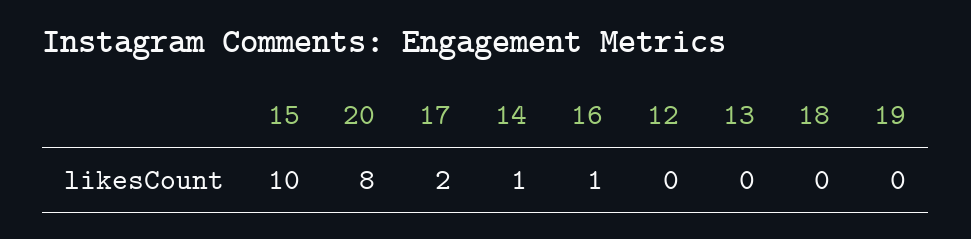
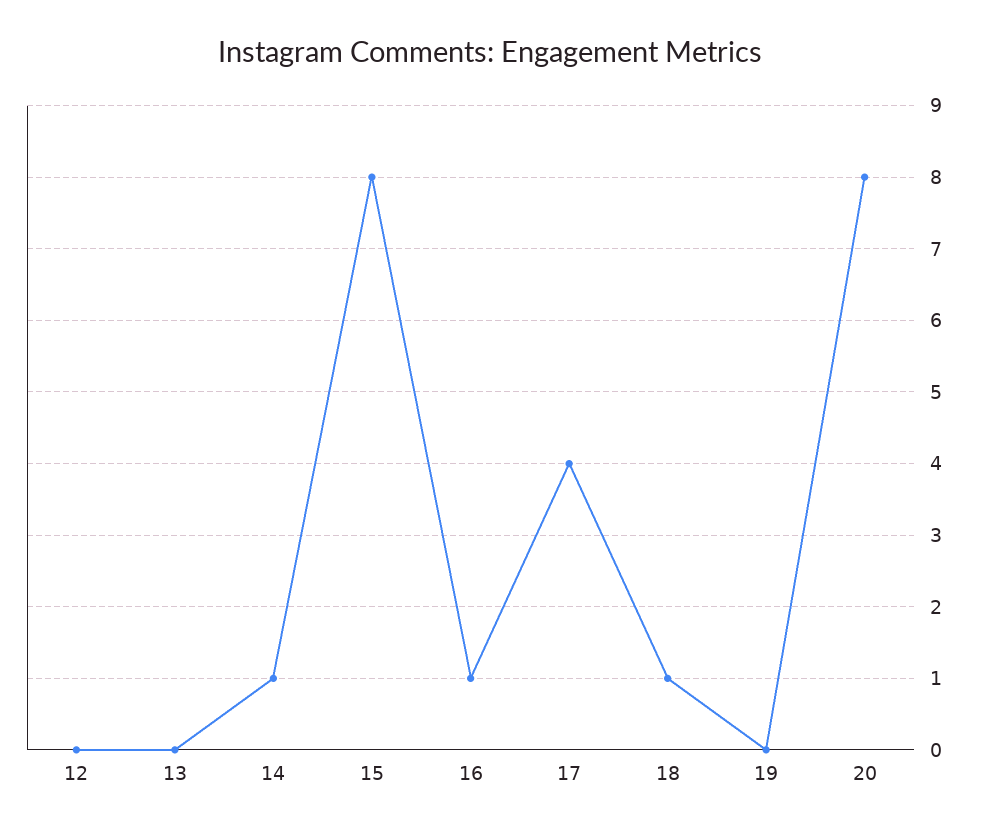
  {
-   "15": 10,
+   "15": 8,
    "20": 8,
-   "17": 2,
+   "17": 4,
    "14": 1,
    "16": 1,
    "12": 0,
    "13": 0,
-   "18": 0,
+   "18": 1,
    "19": 0
  }

